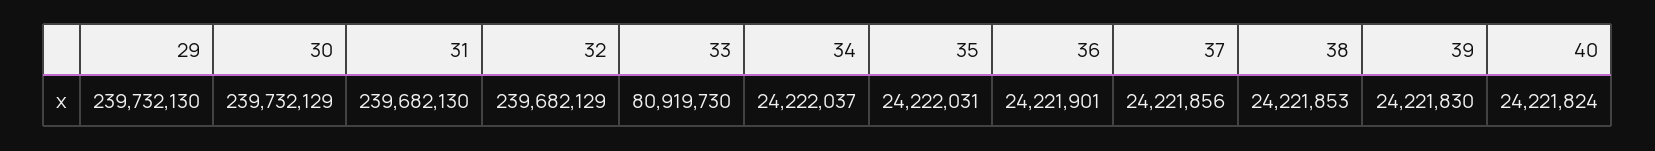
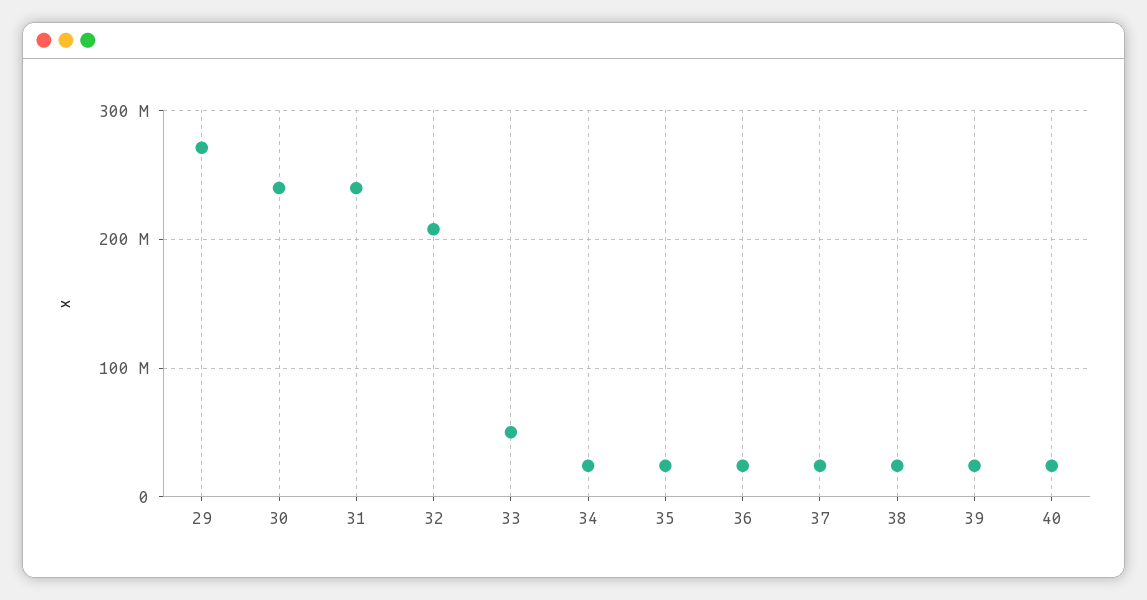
  {
-   "29": 239732130,
+   "29": 270000000,
    "30": 239732129,
    "31": 239682130,
-   "32": 239682129,
+   "32": 210000000,
-   "33": 80919730,
+   "33": 50000000,
    "34": 24222037,
    "35": 24222031,
    "36": 24221901,
    "37": 24221856,
    "38": 24221853,
    "39": 24221830,
    "40": 24221824
  }

